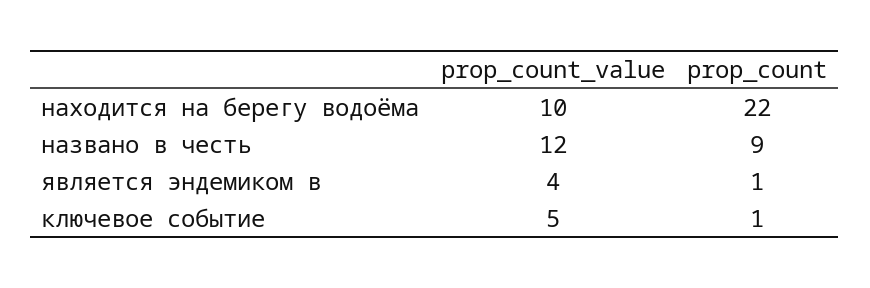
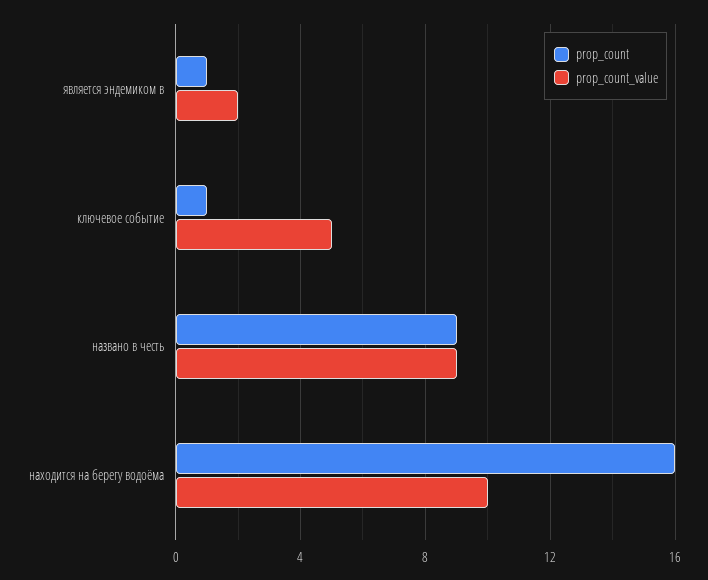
  {
    "prop_count_value": {
      "находится на берегу водоёма": 10,
-     "названо в честь": 12,
+     "названо в честь": 9,
-     "является эндемиком в": 4,
+     "является эндемиком в": 2,
      "ключевое событие": 5
    },
    "prop_count": {
-     "находится на берегу водоёма": 22,
+     "находится на берегу водоёма": 16,
      "названо в честь": 9,
      "является эндемиком в": 1,
      "ключевое событие": 1
    }
  }

